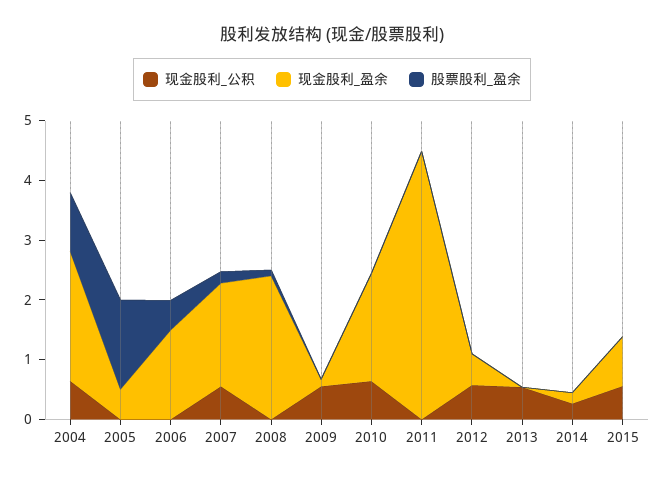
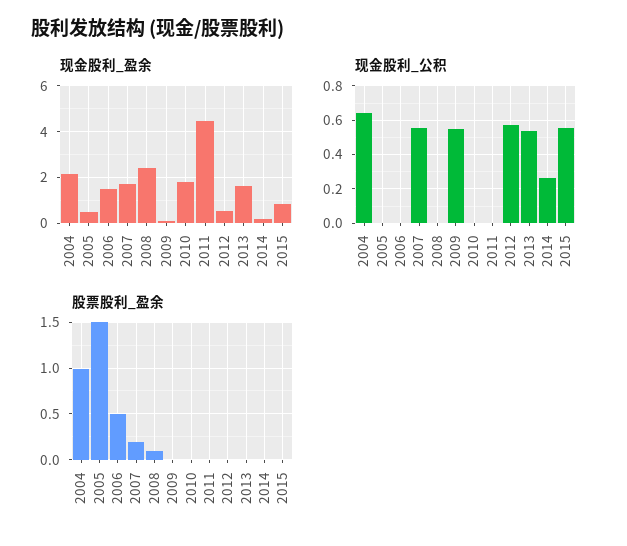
  {
    "现金股利_公积": {
      "2004": 0.65,
      "2005": 0,
      "2006": 0,
      "2007": 0.55,
      "2008": 0,
      "2009": 0.55,
-     "2010": 0.6,
+     "2010": 0,
      "2011": 0,
      "2012": 0.55,
      "2013": 0.55,
      "2014": 0.25,
      "2015": 0.55
    },
    "现金股利_盈余": {
      "2004": 2.2,
      "2005": 0.6,
      "2006": 1.4,
      "2007": 1.8,
      "2008": 2.4,
      "2009": 0.2,
      "2010": 1.8,
      "2011": 4.4,
      "2012": 0.6,
-     "2013": 0,
+     "2013": 1.5,
      "2014": 0.2,
      "2015": 0.8
    },
    "股票股利_盈余": {
      "2004": 1,
      "2005": 1.5,
      "2006": 0.5,
      "2007": 0.2,
      "2008": 0.1,
      "2009": 0,
      "2010": 0,
      "2011": 0,
      "2012": 0,
      "2013": 0,
      "2014": 0,
      "2015": 0
    }
  }

